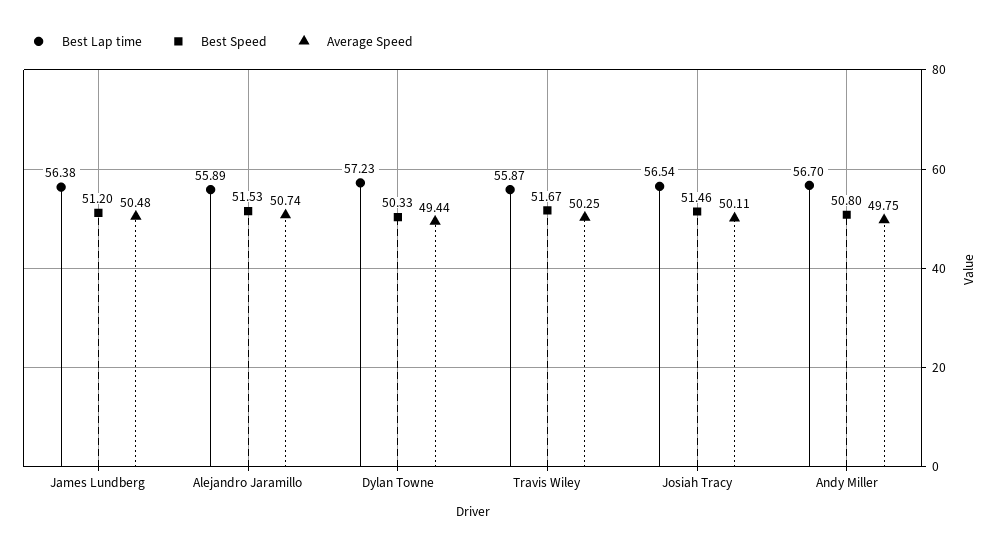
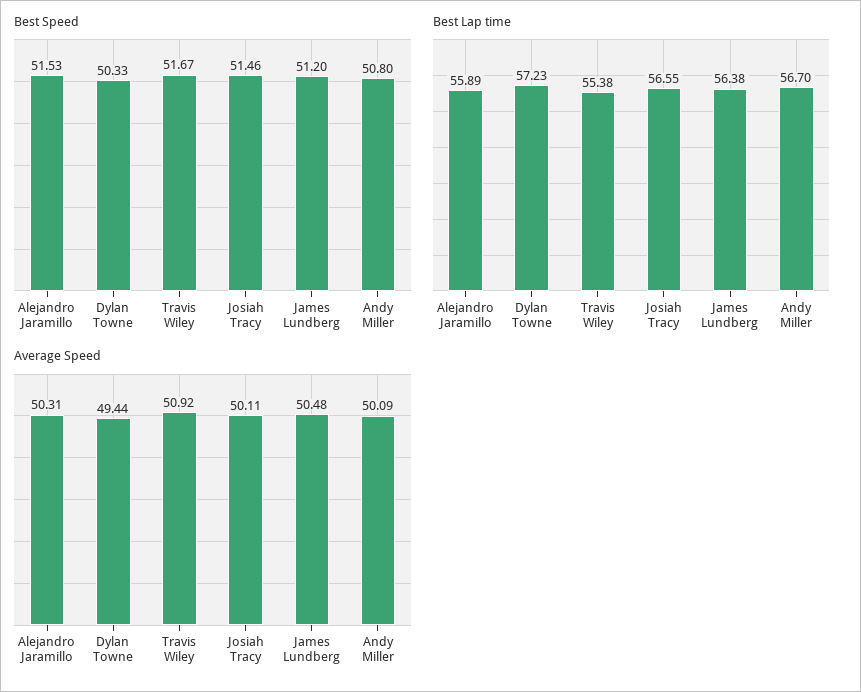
  {
    "Best Lap time": {
      "James Lundberg": 56.38,
      "Alejandro Jaramillo": 55.89,
      "Dylan Towne": 57.23,
-     "Travis Wiley": 55.87,
+     "Travis Wiley": 55.38,
-     "Josiah Tracy": 56.54,
+     "Josiah Tracy": 56.55,
      "Andy Miller": 56.7
    },
    "Best Speed": {
      "James Lundberg": 51.2,
      "Alejandro Jaramillo": 51.53,
      "Dylan Towne": 50.33,
      "Travis Wiley": 51.67,
      "Josiah Tracy": 51.46,
      "Andy Miller": 50.8
    },
    "Average Speed": {
      "James Lundberg": 50.48,
-     "Alejandro Jaramillo": 50.74,
+     "Alejandro Jaramillo": 50.31,
      "Dylan Towne": 49.44,
-     "Travis Wiley": 50.25,
+     "Travis Wiley": 50.92,
      "Josiah Tracy": 50.11,
-     "Andy Miller": 49.75
+     "Andy Miller": 50.09
    }
  }

